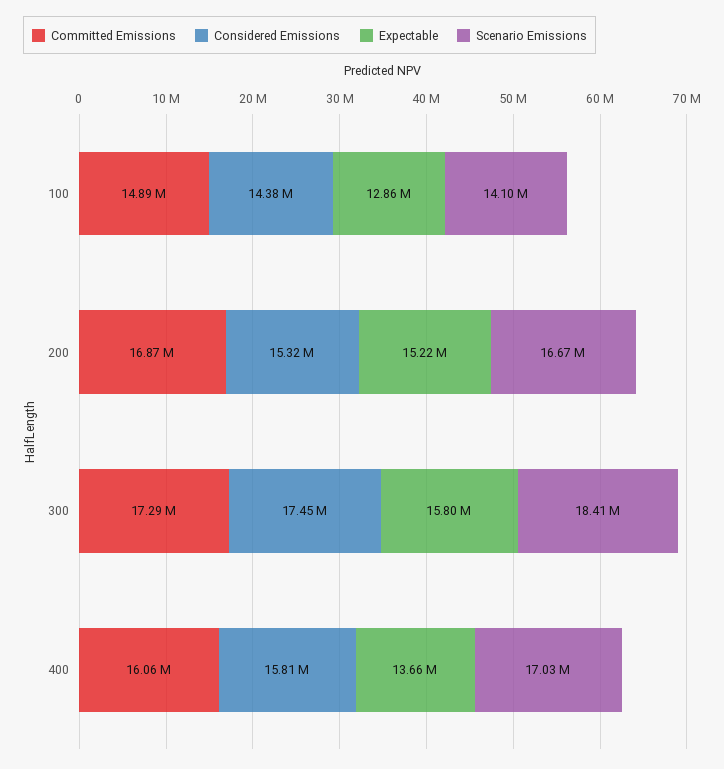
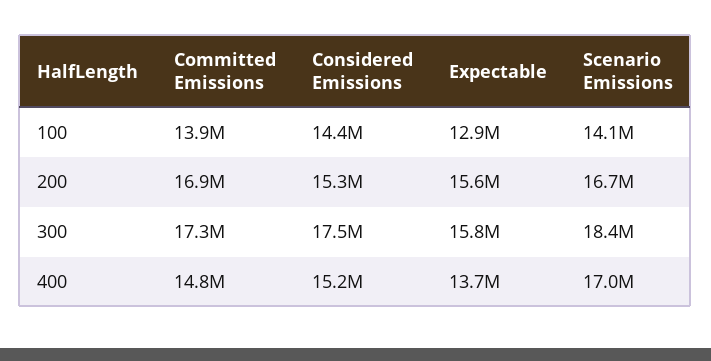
  {
    "Committed Emissions": {
-     "100": 14890000,
+     "100": 13900000,
      "200": 16870000,
      "300": 17290000,
-     "400": 16060000
+     "400": 14800000
    },
    "Considered Emissions": {
      "100": 14380000,
      "200": 15320000,
      "300": 17450000,
-     "400": 15810000
+     "400": 15200000
    },
    "Expectable": {
      "100": 12860000,
-     "200": 15220000,
+     "200": 15600000,
      "300": 15800000,
      "400": 13660000
    },
    "Scenario Emissions": {
      "100": 14100000,
      "200": 16670000,
      "300": 18410000,
      "400": 17030000
    }
  }

